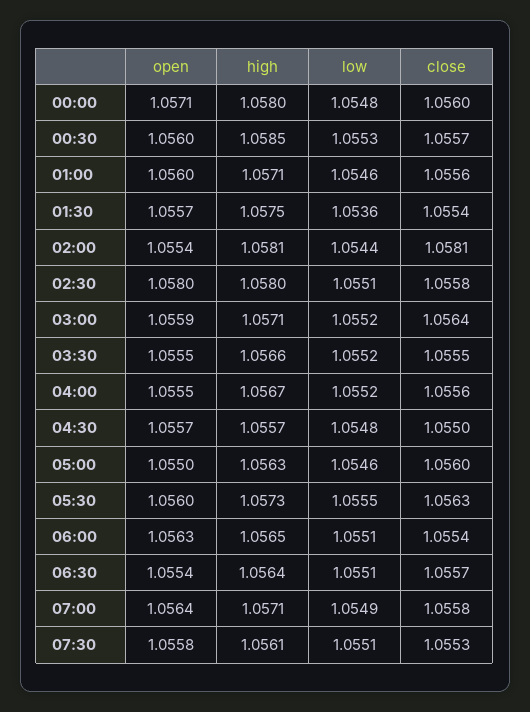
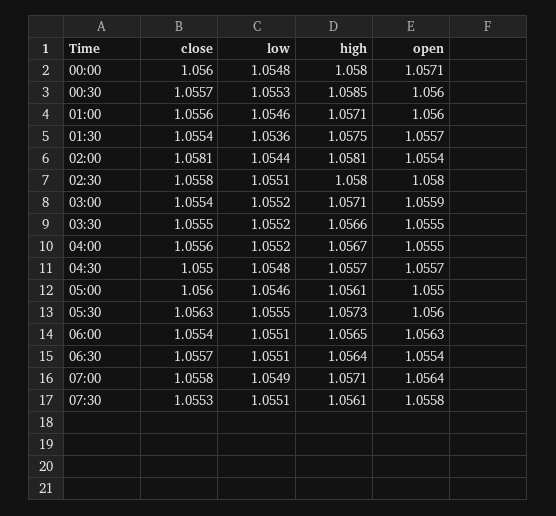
  {
    "open": {
      "00:00": 1.0571,
      "00:30": 1.056,
      "01:00": 1.056,
      "01:30": 1.0557,
      "02:00": 1.0554,
      "02:30": 1.058,
      "03:00": 1.0559,
      "03:30": 1.0555,
      "04:00": 1.0555,
      "04:30": 1.0557,
      "05:00": 1.055,
      "05:30": 1.056,
      "06:00": 1.0563,
      "06:30": 1.0554,
      "07:00": 1.0564,
      "07:30": 1.0558
    },
    "high": {
      "00:00": 1.058,
      "00:30": 1.0585,
      "01:00": 1.0571,
      "01:30": 1.0575,
      "02:00": 1.0581,
      "02:30": 1.058,
      "03:00": 1.0571,
      "03:30": 1.0566,
      "04:00": 1.0567,
      "04:30": 1.0557,
-     "05:00": 1.0563,
+     "05:00": 1.0561,
      "05:30": 1.0573,
      "06:00": 1.0565,
      "06:30": 1.0564,
      "07:00": 1.0571,
      "07:30": 1.0561
    },
    "low": {
      "00:00": 1.0548,
      "00:30": 1.0553,
      "01:00": 1.0546,
      "01:30": 1.0536,
      "02:00": 1.0544,
      "02:30": 1.0551,
      "03:00": 1.0552,
      "03:30": 1.0552,
      "04:00": 1.0552,
      "04:30": 1.0548,
      "05:00": 1.0546,
      "05:30": 1.0555,
      "06:00": 1.0551,
      "06:30": 1.0551,
      "07:00": 1.0549,
      "07:30": 1.0551
    },
    "close": {
      "00:00": 1.056,
      "00:30": 1.0557,
      "01:00": 1.0556,
      "01:30": 1.0554,
      "02:00": 1.0581,
      "02:30": 1.0558,
-     "03:00": 1.0564,
+     "03:00": 1.0554,
      "03:30": 1.0555,
      "04:00": 1.0556,
      "04:30": 1.055,
      "05:00": 1.056,
      "05:30": 1.0563,
      "06:00": 1.0554,
      "06:30": 1.0557,
      "07:00": 1.0558,
      "07:30": 1.0553
    }
  }

